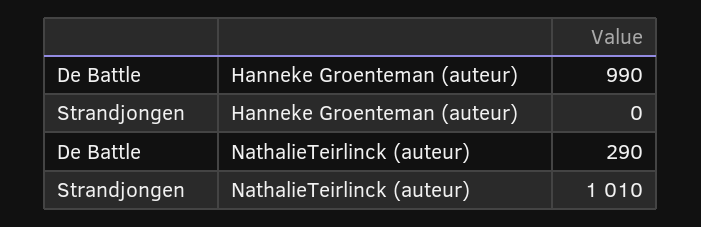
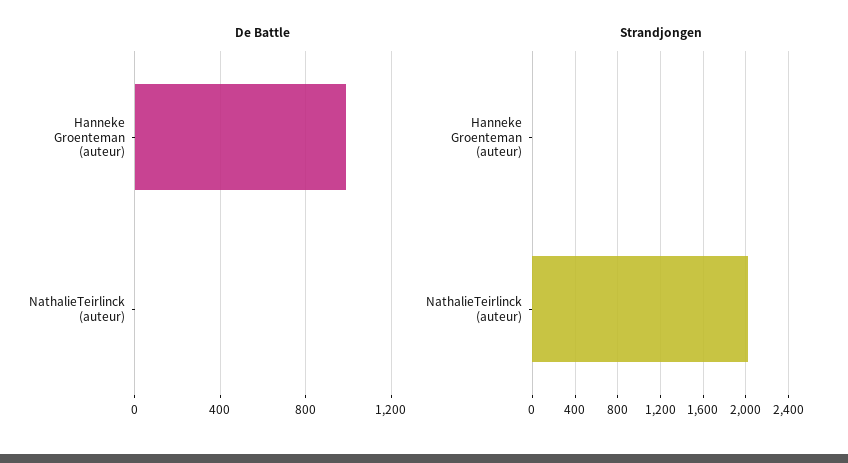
  {
    "De Battle": {
      "Hanneke Groenteman (auteur)": 990,
-     "NathalieTeirlinck (auteur)": 290
+     "NathalieTeirlinck (auteur)": 0
    },
    "Strandjongen": {
      "Hanneke Groenteman (auteur)": 0,
-     "NathalieTeirlinck (auteur)": 1010
+     "NathalieTeirlinck (auteur)": 2000
    }
  }

